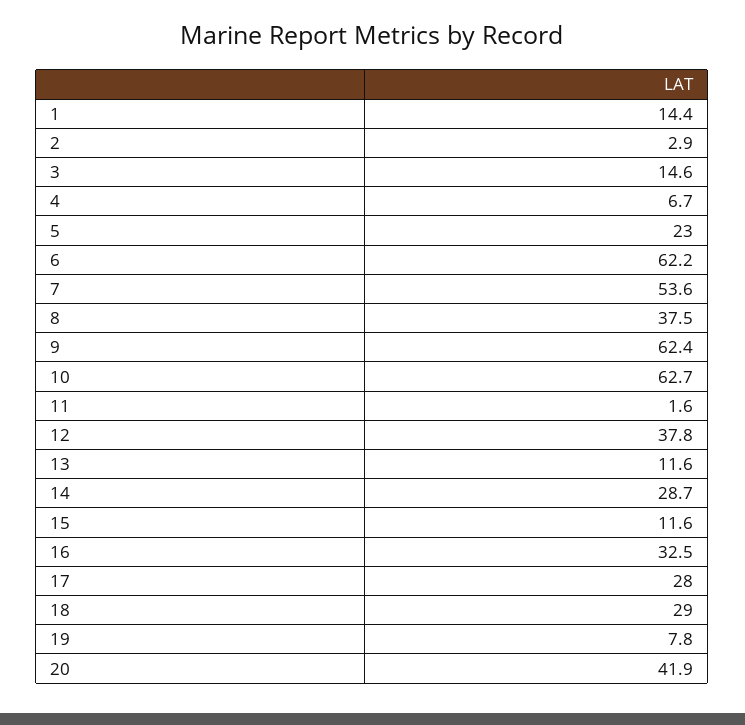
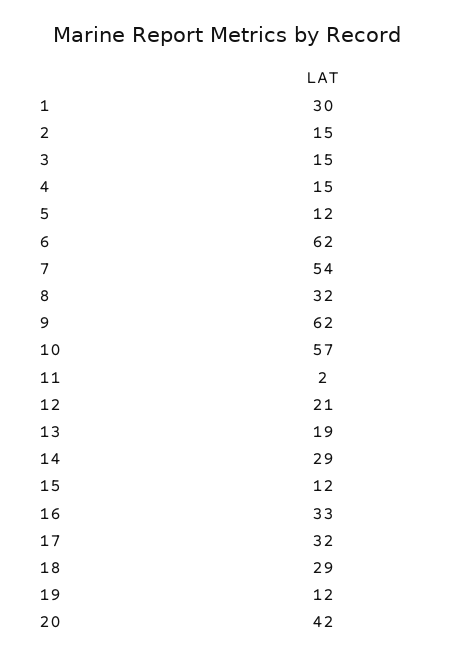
  {
-   "1": 14.4,
+   "1": 30,
-   "2": 2.9,
+   "2": 15,
    "3": 14.6,
-   "4": 6.7,
+   "4": 15,
-   "5": 23,
+   "5": 12,
    "6": 62.2,
    "7": 53.6,
-   "8": 37.5,
+   "8": 32,
    "9": 62.4,
-   "10": 62.7,
+   "10": 57,
    "11": 1.6,
-   "12": 37.8,
+   "12": 21,
-   "13": 11.6,
+   "13": 19,
    "14": 28.7,
    "15": 11.6,
    "16": 32.5,
-   "17": 28,
+   "17": 32,
    "18": 29,
-   "19": 7.8,
+   "19": 12,
    "20": 41.9
  }

